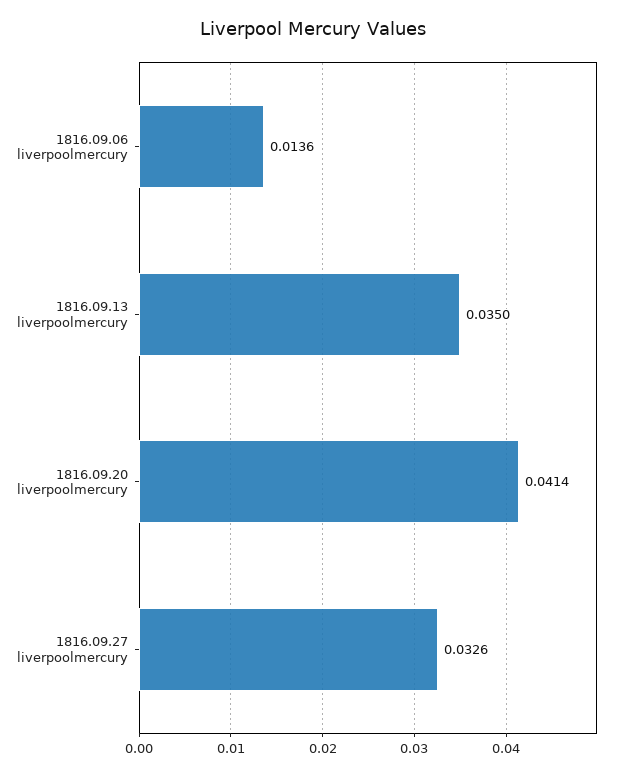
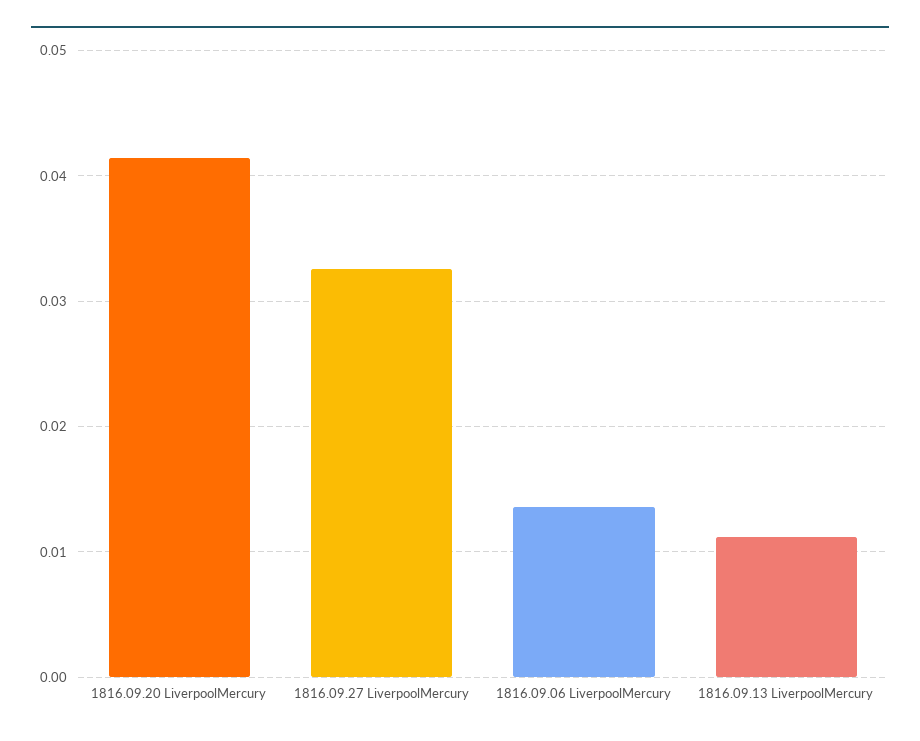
  {
    "1816.09.06 liverpoolmercury": 0.0136,
-   "1816.09.13 liverpoolmercury": 0.035,
+   "1816.09.13 liverpoolmercury": 0.011,
    "1816.09.20 liverpoolmercury": 0.0414,
    "1816.09.27 liverpoolmercury": 0.0326
  }

